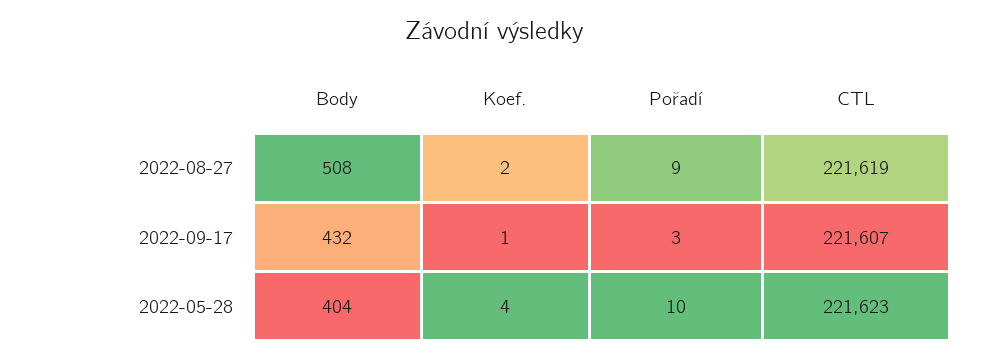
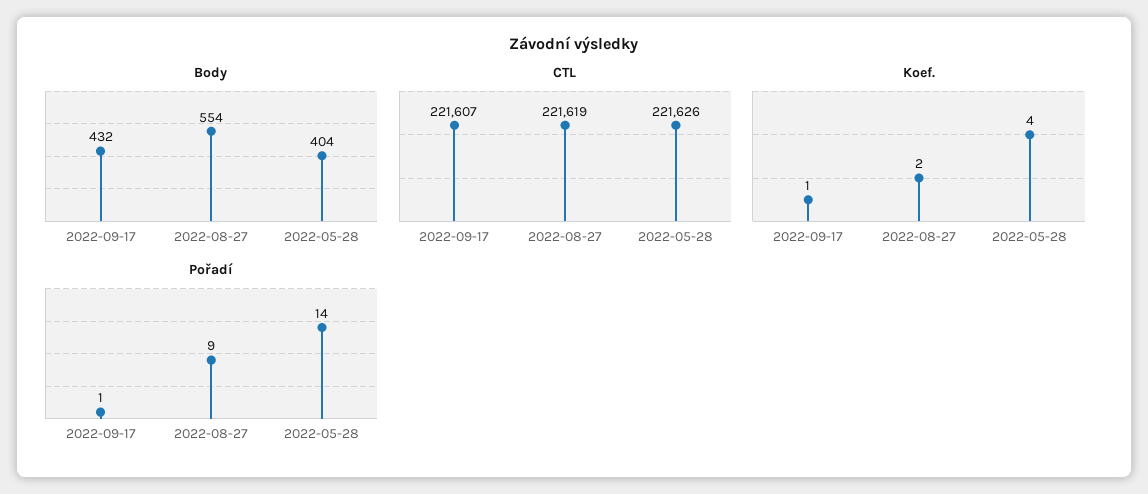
  {
    "Body": {
-     "2022-08-27": 508,
+     "2022-08-27": 554,
      "2022-09-17": 432,
      "2022-05-28": 404
    },
    "Koef.": {
      "2022-08-27": 2,
      "2022-09-17": 1,
      "2022-05-28": 4
    },
    "Pořadí": {
      "2022-08-27": 9,
-     "2022-09-17": 3,
+     "2022-09-17": 1,
-     "2022-05-28": 10
+     "2022-05-28": 14
    },
    "CTL": {
      "2022-08-27": 221619,
      "2022-09-17": 221607,
-     "2022-05-28": 221623
+     "2022-05-28": 221626
    }
  }

